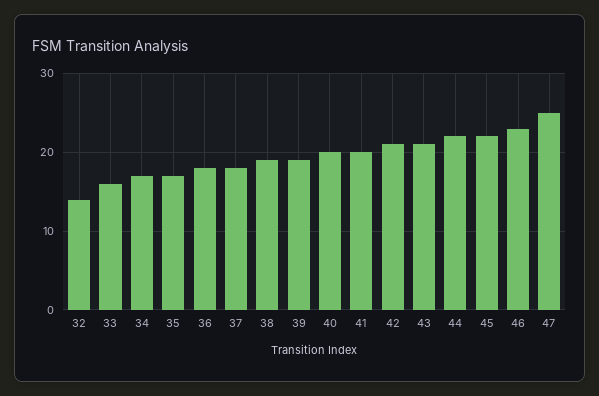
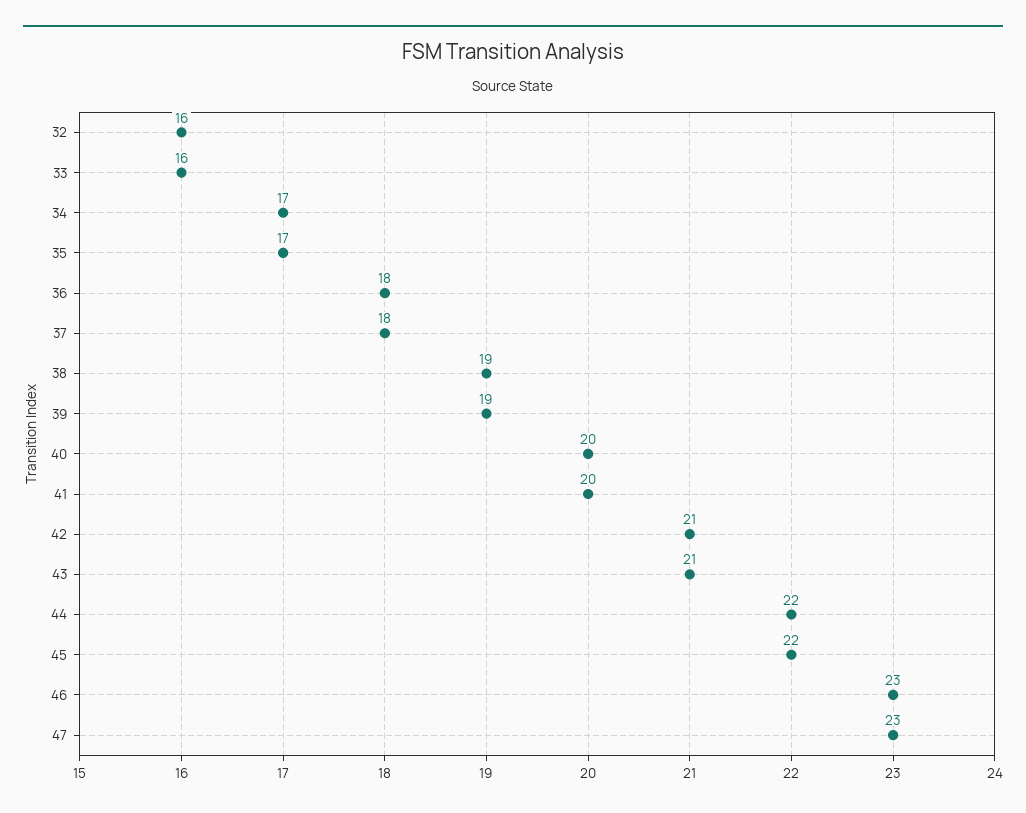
  {
-   "32": 14,
+   "32": 16,
    "33": 16,
    "34": 17,
    "35": 17,
    "36": 18,
    "37": 18,
    "38": 19,
    "39": 19,
    "40": 20,
    "41": 20,
    "42": 21,
    "43": 21,
    "44": 22,
    "45": 22,
    "46": 23,
-   "47": 25
+   "47": 23
  }

